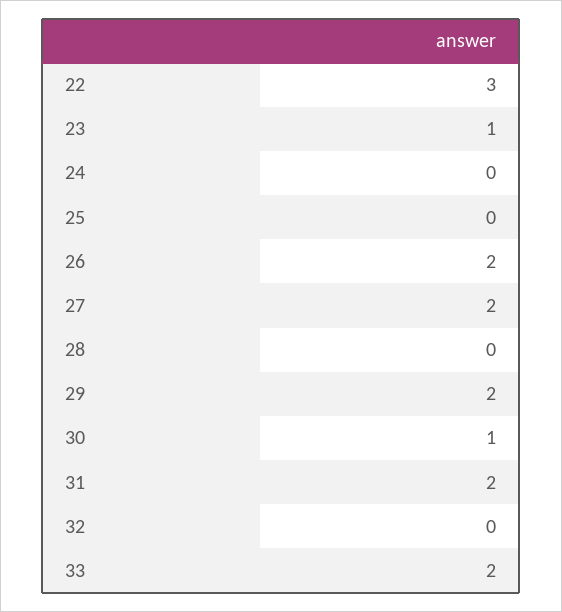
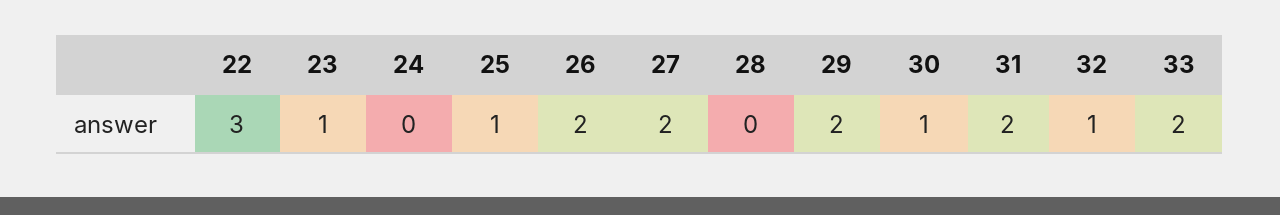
  {
    "22": 3,
    "23": 1,
    "24": 0,
-   "25": 0,
+   "25": 1,
    "26": 2,
    "27": 2,
    "28": 0,
    "29": 2,
    "30": 1,
    "31": 2,
-   "32": 0,
+   "32": 1,
    "33": 2
  }

